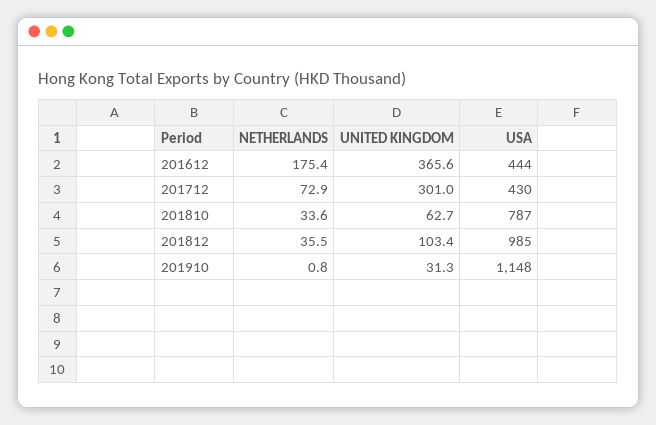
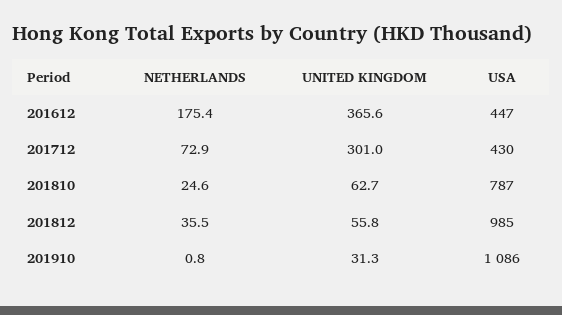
  {
    "NETHERLANDS": {
      "201612": 175.4,
      "201712": 72.9,
-     "201810": 33.6,
+     "201810": 24.6,
      "201812": 35.5,
      "201910": 0.8
    },
    "UNITED KINGDOM": {
      "201612": 365.6,
      "201712": 301,
      "201810": 62.7,
-     "201812": 103.4,
+     "201812": 55.8,
      "201910": 31.3
    },
    "USA": {
-     "201612": 444,
+     "201612": 447,
      "201712": 430,
      "201810": 787,
      "201812": 985,
-     "201910": 1148
+     "201910": 1086
    }
  }

